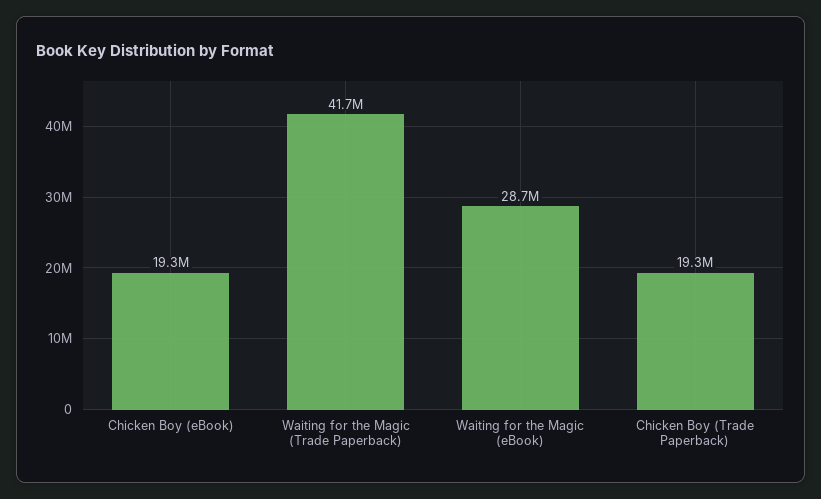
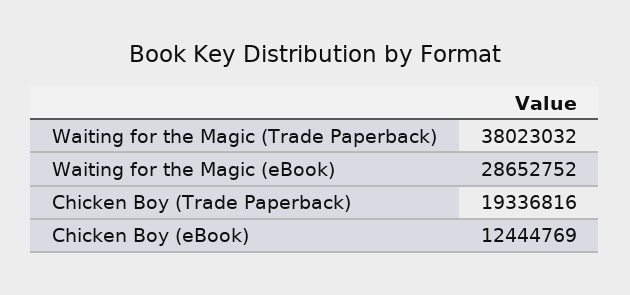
  {
-   "Chicken Boy (eBook)": 19300000,
+   "Chicken Boy (eBook)": 12444769,
-   "Waiting for the Magic (Trade Paperback)": 41700000,
+   "Waiting for the Magic (Trade Paperback)": 38023032,
    "Waiting for the Magic (eBook)": 28652752,
    "Chicken Boy (Trade Paperback)": 19336816
  }

